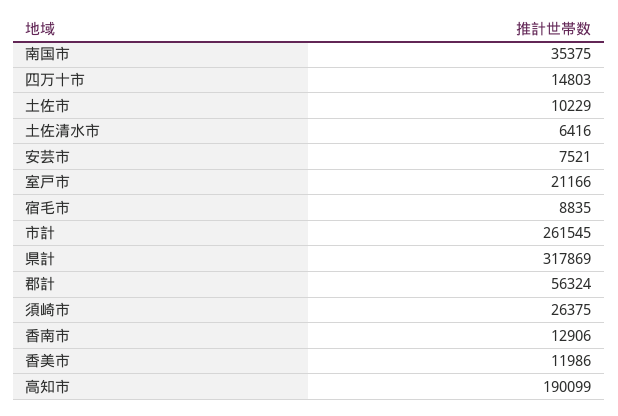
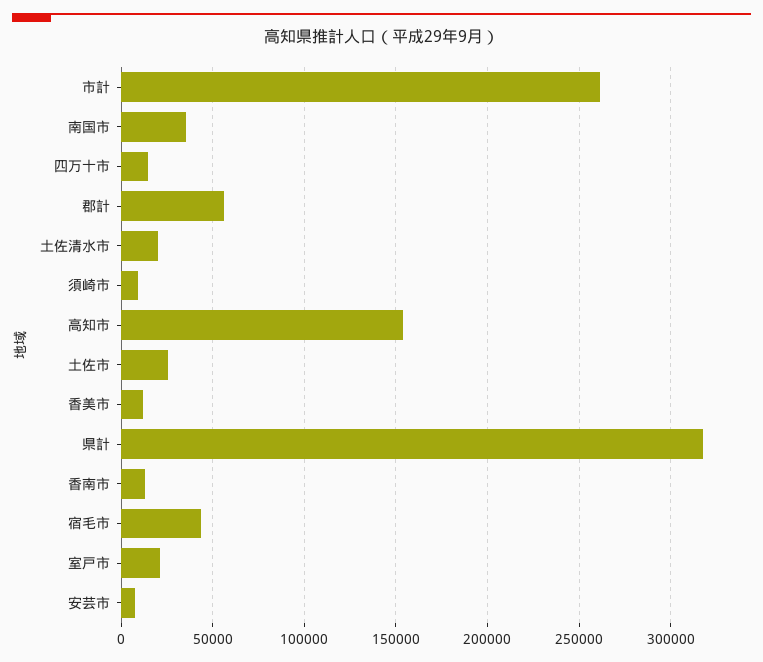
  {
    "南国市": 35375,
    "四万十市": 14803,
-   "土佐市": 10229,
+   "土佐市": 25000,
-   "土佐清水市": 6416,
+   "土佐清水市": 20000,
    "安芸市": 7521,
    "室戸市": 21166,
-   "宿毛市": 8835,
+   "宿毛市": 45000,
    "市計": 261545,
    "県計": 317869,
    "郡計": 56324,
-   "須崎市": 26375,
+   "須崎市": 10000,
    "香南市": 12906,
    "香美市": 11986,
-   "高知市": 190099
+   "高知市": 155000
  }

